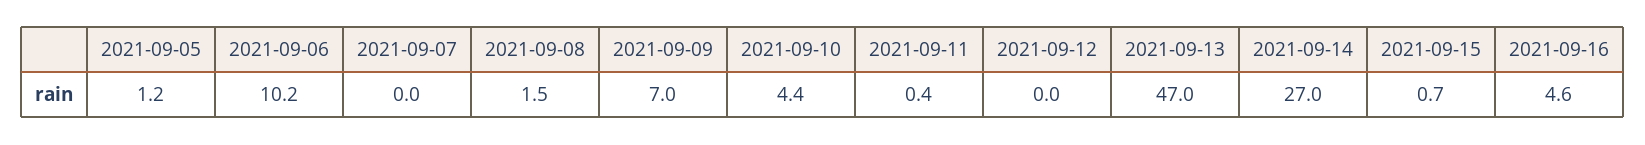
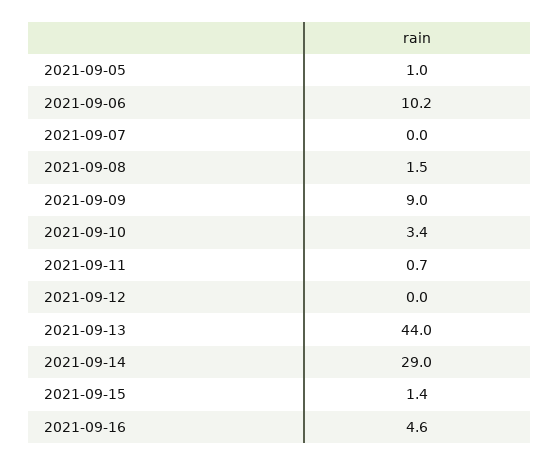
  {
-   "2021-09-05": 1.2,
+   "2021-09-05": 1,
    "2021-09-06": 10.2,
    "2021-09-07": 0,
    "2021-09-08": 1.5,
-   "2021-09-09": 7,
+   "2021-09-09": 9,
-   "2021-09-10": 4.4,
+   "2021-09-10": 3.4,
-   "2021-09-11": 0.4,
+   "2021-09-11": 0.7,
    "2021-09-12": 0,
-   "2021-09-13": 47,
+   "2021-09-13": 44,
-   "2021-09-14": 27,
+   "2021-09-14": 29,
-   "2021-09-15": 0.7,
+   "2021-09-15": 1.4,
    "2021-09-16": 4.6
  }

